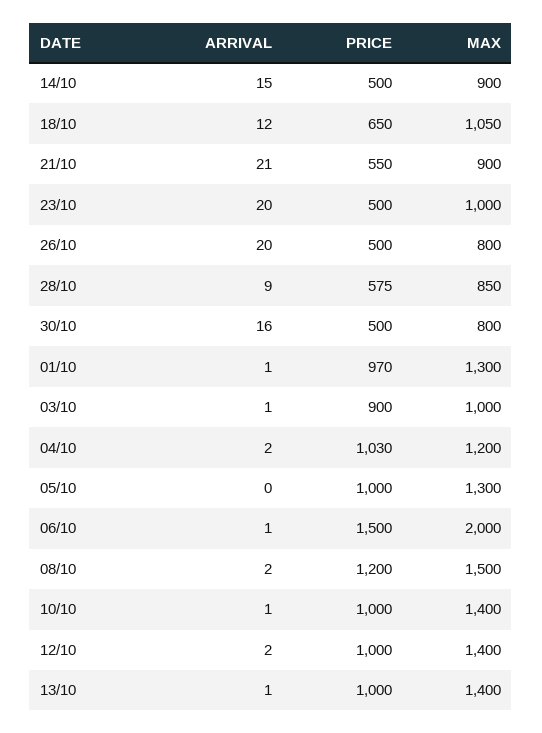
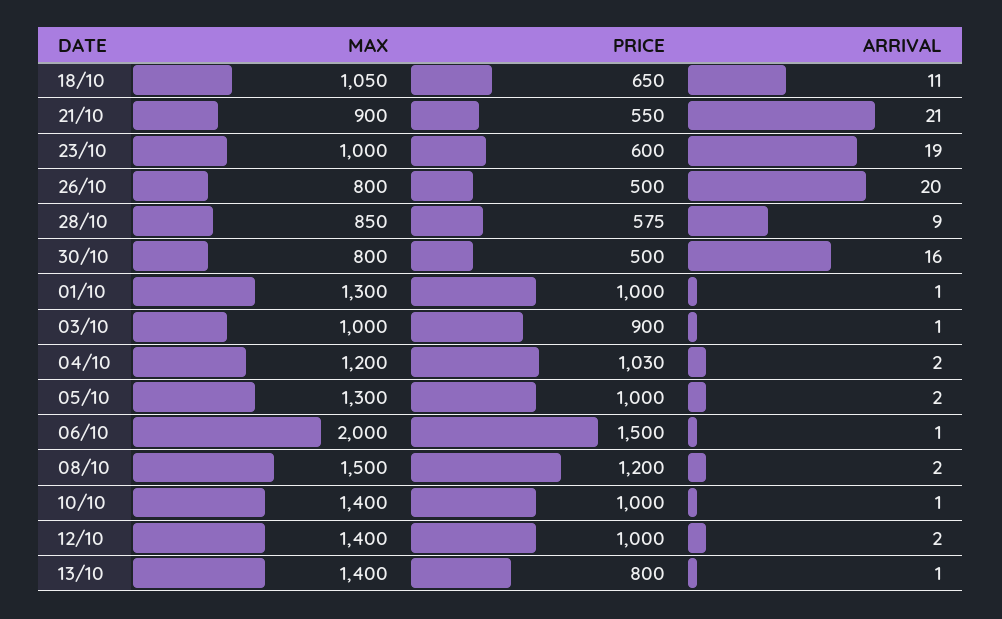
  {
    "ARRIVAL": {
-     "14/10": 15,
-     "18/10": 12,
+     "18/10": 11,
      "21/10": 21,
-     "23/10": 20,
+     "23/10": 19,
      "26/10": 20,
      "28/10": 9,
      "30/10": 16,
      "01/10": 1,
      "03/10": 1,
      "04/10": 2,
-     "05/10": 0,
+     "05/10": 2,
      "06/10": 1,
      "08/10": 2,
      "10/10": 1,
      "12/10": 2,
      "13/10": 1
    },
    "PRICE": {
-     "14/10": 500,
      "18/10": 650,
      "21/10": 550,
-     "23/10": 500,
+     "23/10": 600,
      "26/10": 500,
      "28/10": 575,
      "30/10": 500,
-     "01/10": 970,
+     "01/10": 1000,
      "03/10": 900,
      "04/10": 1030,
      "05/10": 1000,
      "06/10": 1500,
      "08/10": 1200,
      "10/10": 1000,
      "12/10": 1000,
-     "13/10": 1000
+     "13/10": 800
    },
    "MAX": {
-     "14/10": 900,
      "18/10": 1050,
      "21/10": 900,
      "23/10": 1000,
      "26/10": 800,
      "28/10": 850,
      "30/10": 800,
      "01/10": 1300,
      "03/10": 1000,
      "04/10": 1200,
      "05/10": 1300,
      "06/10": 2000,
      "08/10": 1500,
      "10/10": 1400,
      "12/10": 1400,
      "13/10": 1400
    }
  }

